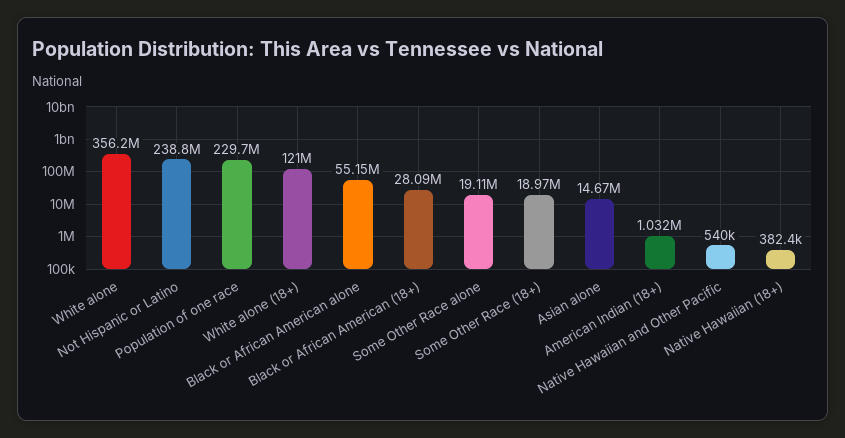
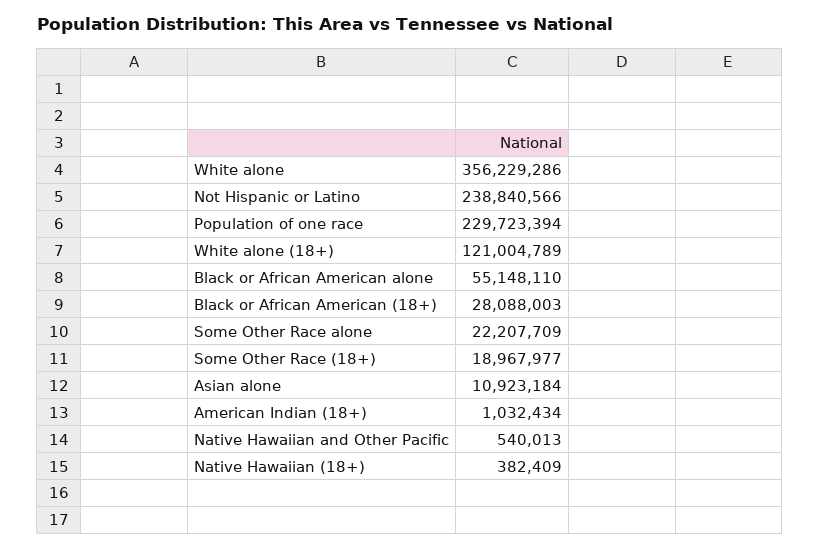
  {
    "White alone": 356229286,
    "Not Hispanic or Latino": 238840566,
    "Population of one race": 229723394,
    "White alone (18+)": 121004789,
    "Black or African American alone": 55148110,
    "Black or African American (18+)": 28088003,
-   "Some Other Race alone": 19110000,
+   "Some Other Race alone": 22207709,
    "Some Other Race (18+)": 18967977,
-   "Asian alone": 14670000,
+   "Asian alone": 10923184,
    "American Indian (18+)": 1032434,
    "Native Hawaiian and Other Pacific": 540013,
    "Native Hawaiian (18+)": 382409
  }

